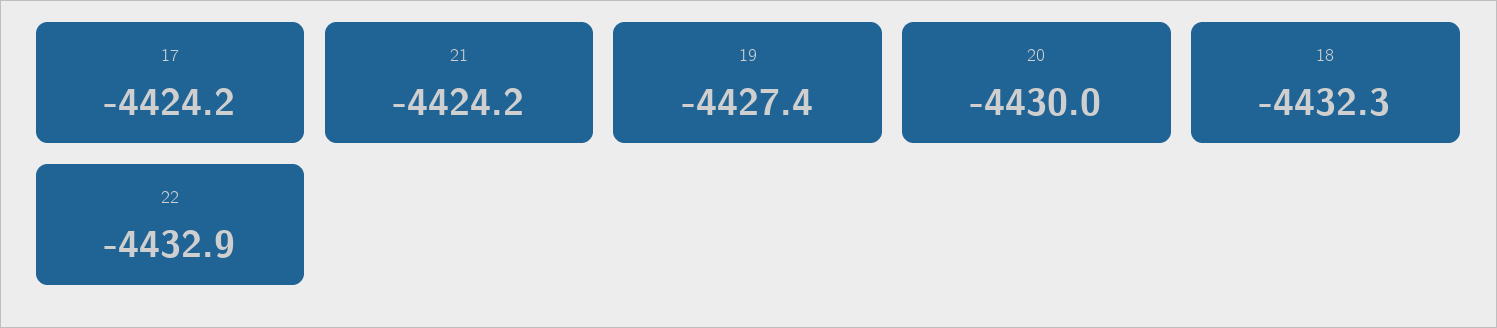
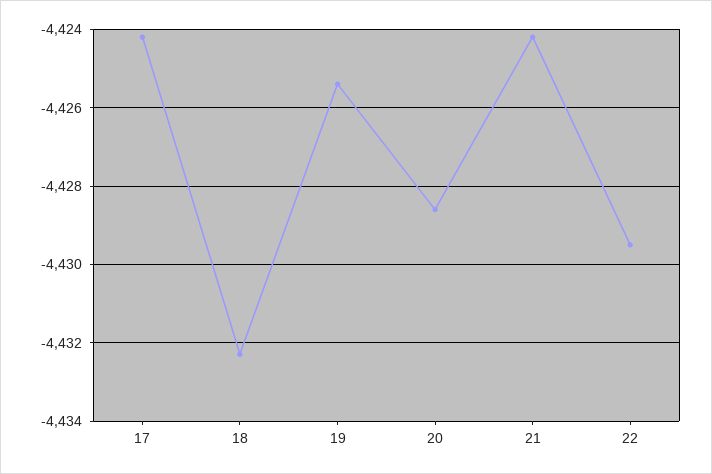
  {
    "17": -4424.2,
    "21": -4424.2,
-   "19": -4427.4,
+   "19": -4425.5,
-   "20": -4430,
+   "20": -4428.5,
    "18": -4432.3,
-   "22": -4432.9
+   "22": -4429.5
  }

